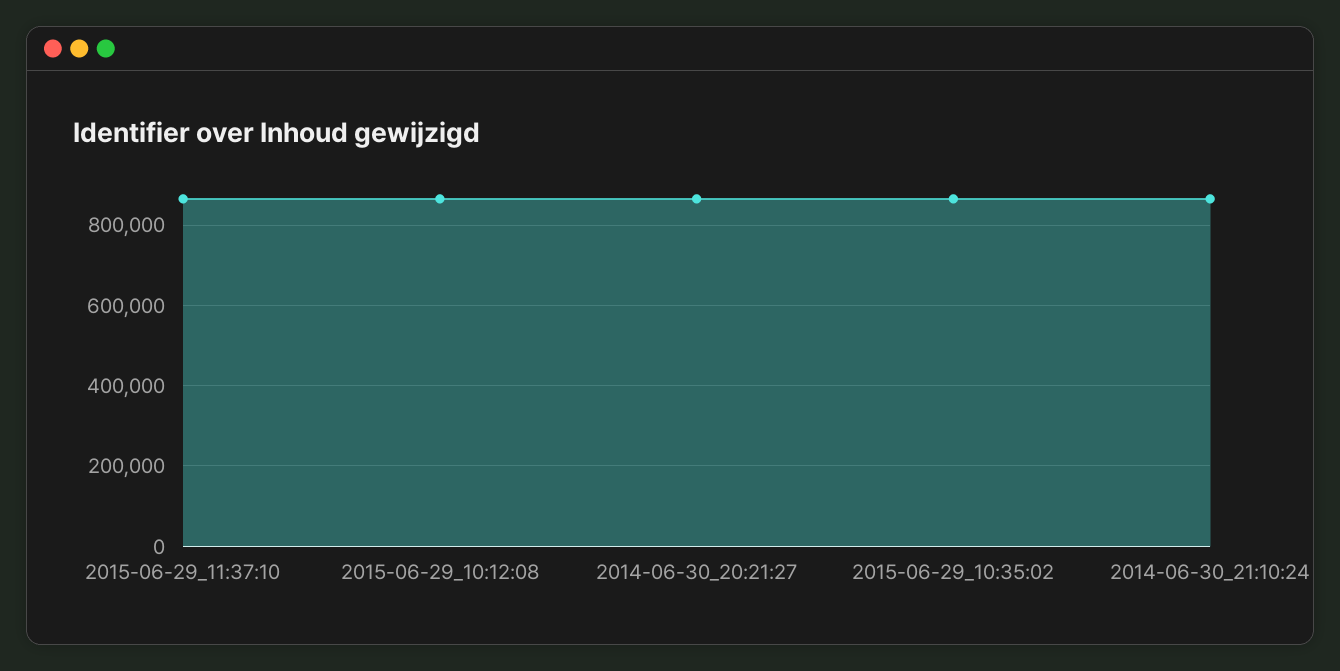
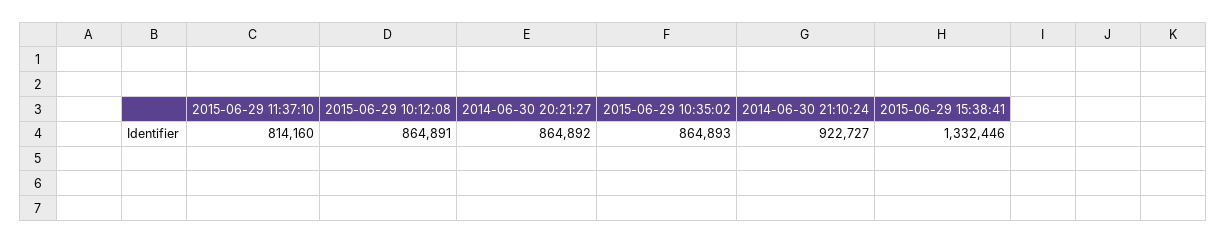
  {
-   "2015-06-29_11:37:10": 860000,
+   "2015-06-29_11:37:10": 814160,
    "2015-06-29_10:12:08": 864891,
    "2014-06-30_20:21:27": 864892,
    "2015-06-29_10:35:02": 864893,
-   "2014-06-30_21:10:24": 860000
+   "2014-06-30_21:10:24": 922727,
+   "2015-06-29 15:38:41": 1332446
  }

